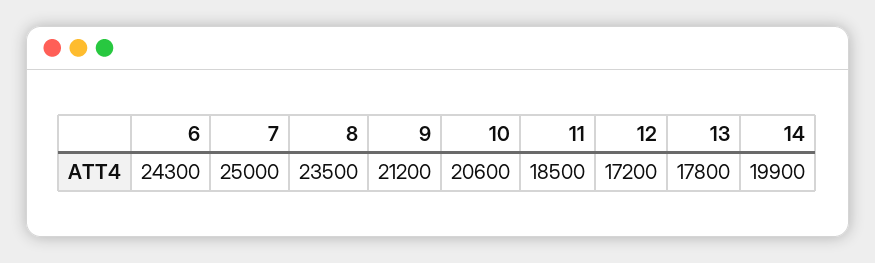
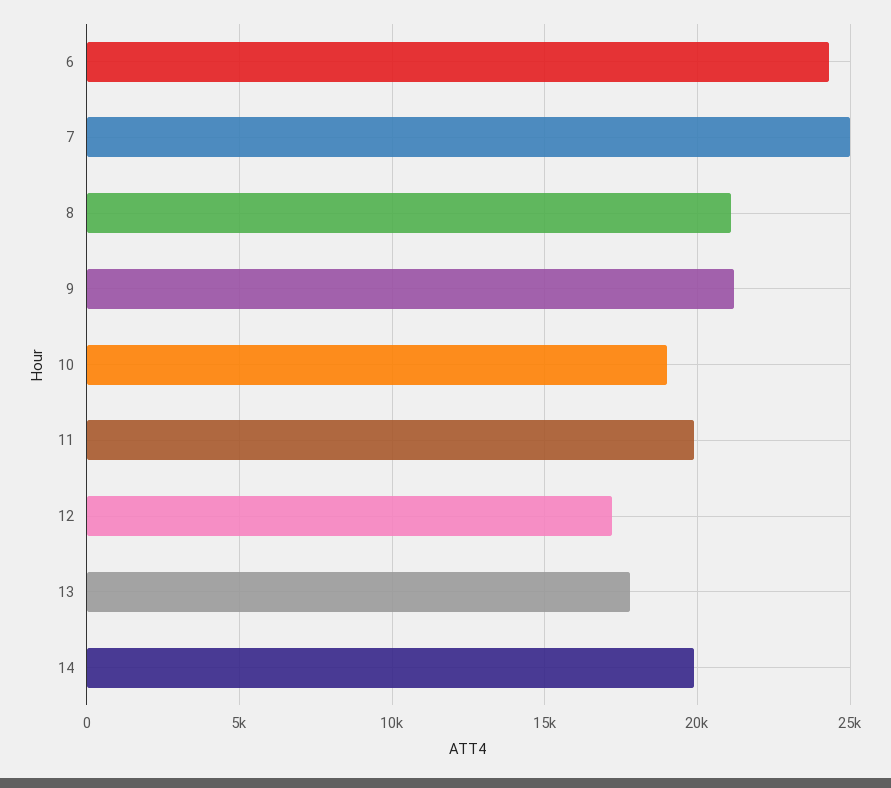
  {
    "6": 24300,
    "7": 25000,
-   "8": 23500,
+   "8": 21000,
    "9": 21200,
-   "10": 20600,
+   "10": 19000,
-   "11": 18500,
+   "11": 20000,
    "12": 17200,
    "13": 17800,
    "14": 19900
  }

